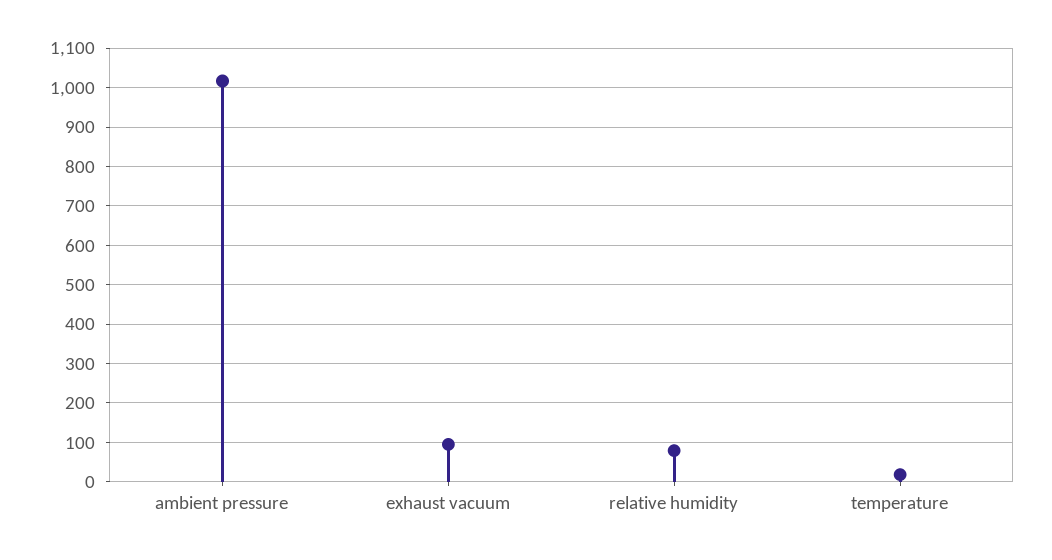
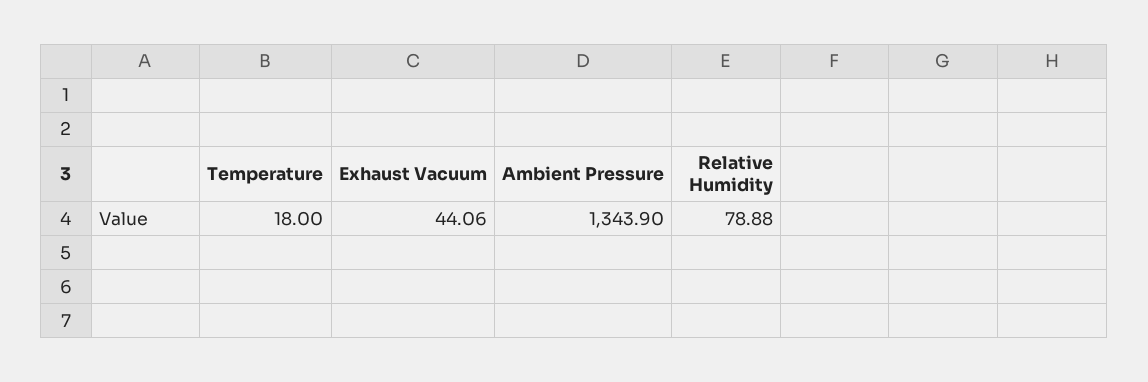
  {
-   "ambient pressure": 1020,
+   "ambient pressure": 1343.9,
-   "exhaust vacuum": 100,
+   "exhaust vacuum": 44.06,
    "relative humidity": 78.88,
    "temperature": 18
  }

